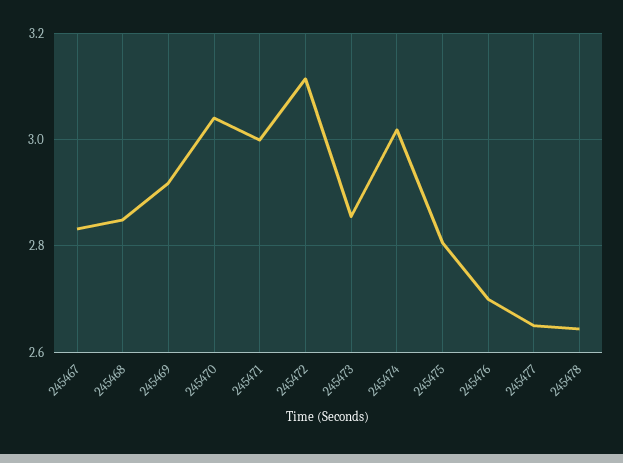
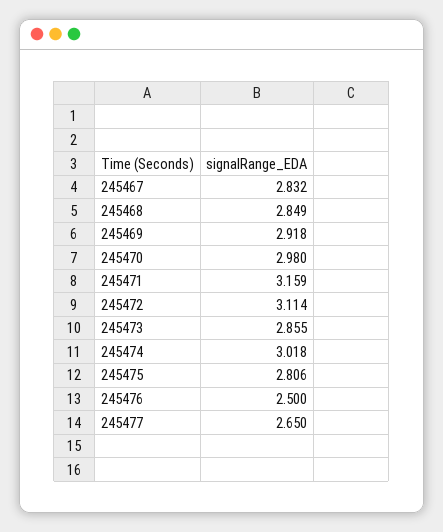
  {
    "245467": 2.832,
    "245468": 2.849,
    "245469": 2.918,
-   "245470": 3.04,
+   "245470": 2.98,
-   "245471": 3,
+   "245471": 3.159,
    "245472": 3.114,
    "245473": 2.855,
    "245474": 3.018,
    "245475": 2.806,
-   "245476": 2.7,
+   "245476": 2.5,
-   "245477": 2.65,
+   "245477": 2.65
-   "245478": 2.64
  }

